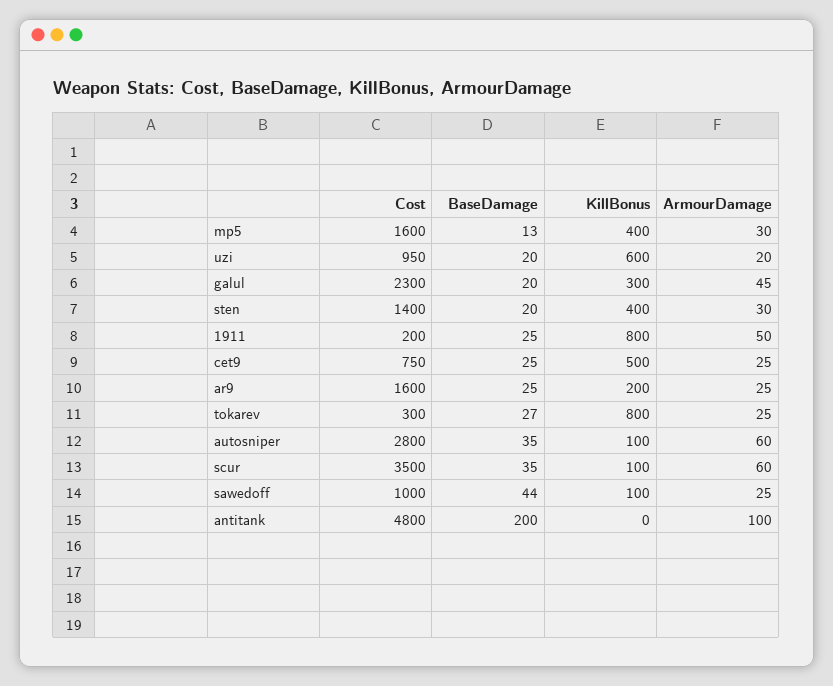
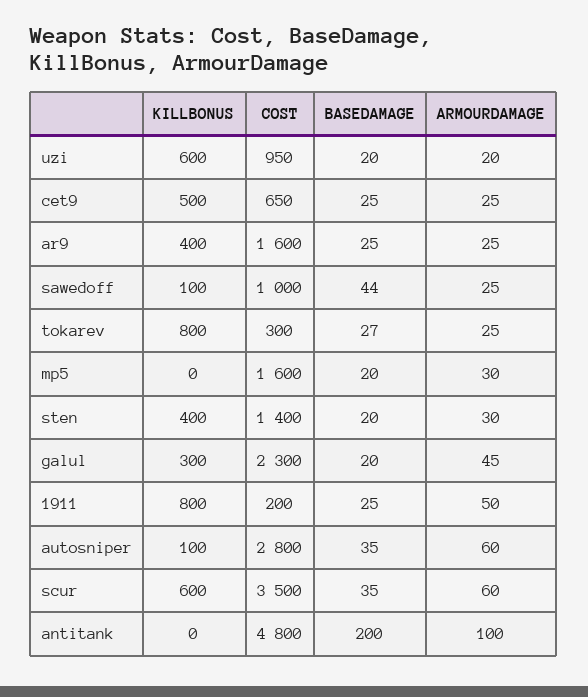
  {
    "Cost": {
      "mp5": 1600,
      "uzi": 950,
      "galul": 2300,
      "sten": 1400,
      "1911": 200,
-     "cet9": 750,
+     "cet9": 650,
      "ar9": 1600,
      "tokarev": 300,
      "autosniper": 2800,
      "scur": 3500,
      "sawedoff": 1000,
      "antitank": 4800
    },
    "BaseDamage": {
-     "mp5": 13,
+     "mp5": 20,
      "uzi": 20,
      "galul": 20,
      "sten": 20,
      "1911": 25,
      "cet9": 25,
      "ar9": 25,
      "tokarev": 27,
      "autosniper": 35,
      "scur": 35,
      "sawedoff": 44,
      "antitank": 200
    },
    "KillBonus": {
-     "mp5": 400,
+     "mp5": 0,
      "uzi": 600,
      "galul": 300,
      "sten": 400,
      "1911": 800,
      "cet9": 500,
-     "ar9": 200,
+     "ar9": 400,
      "tokarev": 800,
      "autosniper": 100,
-     "scur": 100,
+     "scur": 600,
      "sawedoff": 100,
      "antitank": 0
    },
    "ArmourDamage": {
      "mp5": 30,
      "uzi": 20,
      "galul": 45,
      "sten": 30,
      "1911": 50,
      "cet9": 25,
      "ar9": 25,
      "tokarev": 25,
      "autosniper": 60,
      "scur": 60,
      "sawedoff": 25,
      "antitank": 100
    }
  }

